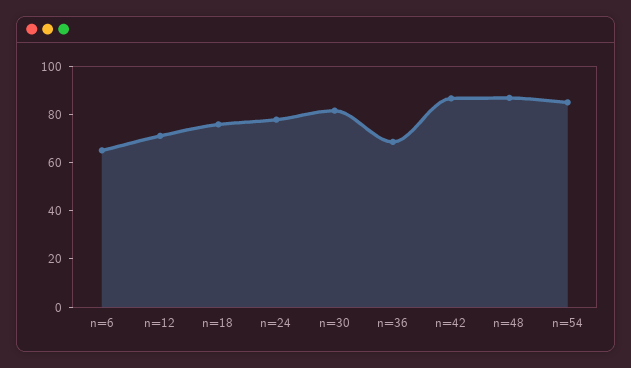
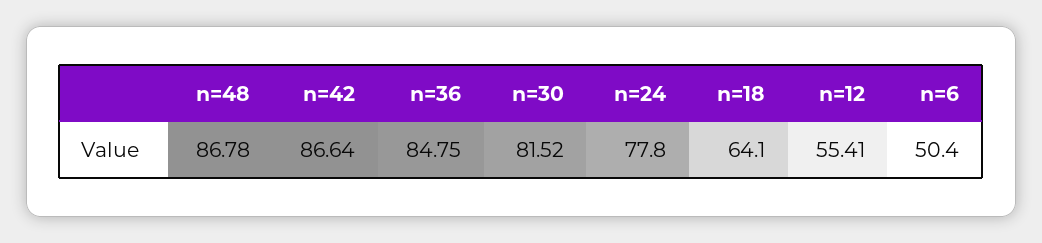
  {
-   "n=6": 65,
+   "n=6": 50.4,
-   "n=12": 70,
+   "n=12": 55.41,
-   "n=18": 75,
+   "n=18": 64.1,
    "n=24": 77.8,
    "n=30": 81.52,
-   "n=36": 70,
+   "n=36": 84.75,
    "n=42": 86.64,
-   "n=48": 86.78,
+   "n=48": 86.78
-   "n=54": 85
  }

